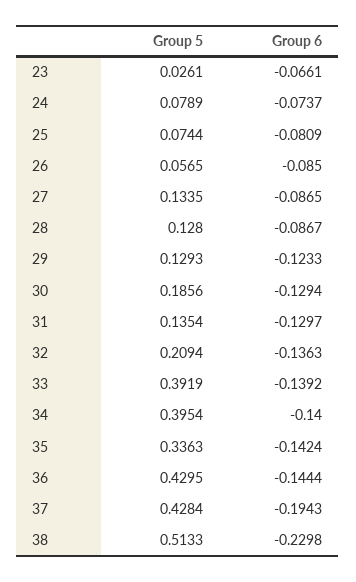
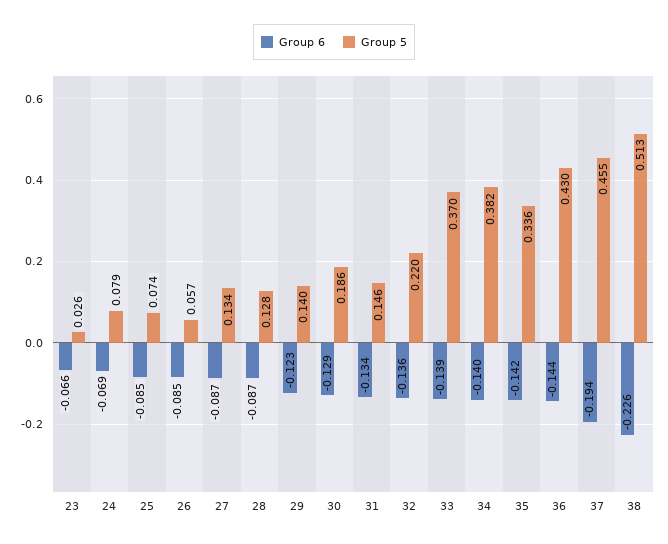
  {
    "Group 5": {
      "23": 0.0261,
      "24": 0.0789,
      "25": 0.0744,
      "26": 0.0565,
      "27": 0.1335,
      "28": 0.128,
-     "29": 0.1293,
+     "29": 0.14,
      "30": 0.1856,
-     "31": 0.1354,
+     "31": 0.146,
-     "32": 0.2094,
+     "32": 0.22,
-     "33": 0.3919,
+     "33": 0.37,
-     "34": 0.3954,
+     "34": 0.382,
      "35": 0.3363,
      "36": 0.4295,
-     "37": 0.4284,
+     "37": 0.455,
      "38": 0.5133
    },
    "Group 6": {
      "23": -0.0661,
-     "24": -0.0737,
+     "24": -0.069,
-     "25": -0.0809,
+     "25": -0.085,
      "26": -0.085,
      "27": -0.0865,
      "28": -0.0867,
      "29": -0.1233,
      "30": -0.1294,
-     "31": -0.1297,
+     "31": -0.134,
      "32": -0.1363,
      "33": -0.1392,
      "34": -0.14,
      "35": -0.1424,
      "36": -0.1444,
      "37": -0.1943,
-     "38": -0.2298
+     "38": -0.226
    }
  }

